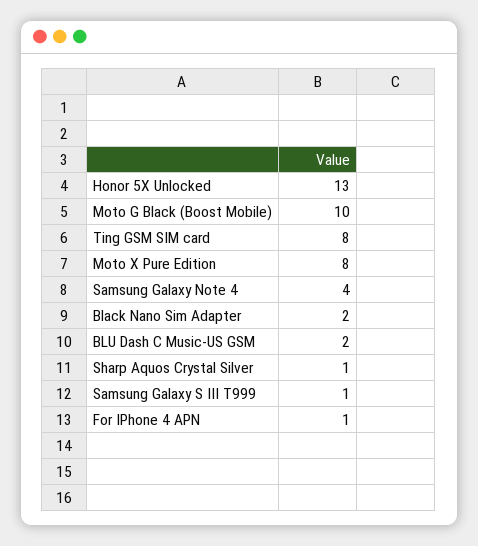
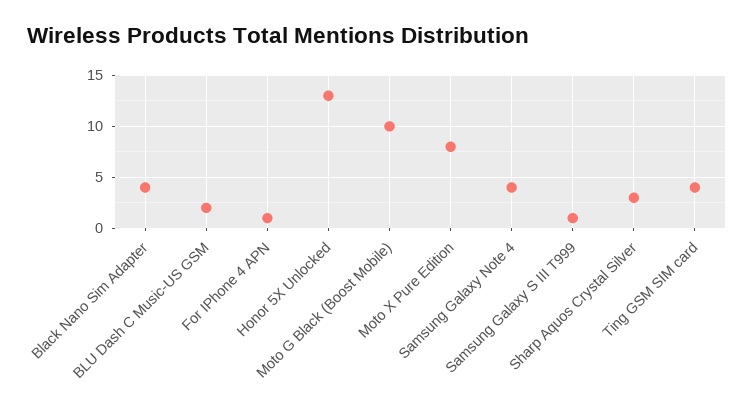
  {
    "Honor 5X Unlocked": 13,
    "Moto G Black (Boost Mobile)": 10,
-   "Ting GSM SIM card": 8,
+   "Ting GSM SIM card": 4,
    "Moto X Pure Edition": 8,
    "Samsung Galaxy Note 4": 4,
-   "Black Nano Sim Adapter": 2,
+   "Black Nano Sim Adapter": 4,
    "BLU Dash C Music-US GSM": 2,
-   "Sharp Aquos Crystal Silver": 1,
+   "Sharp Aquos Crystal Silver": 3,
    "Samsung Galaxy S III T999": 1,
    "For IPhone 4 APN": 1
  }

